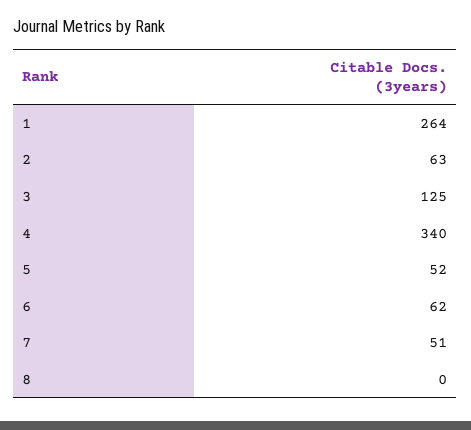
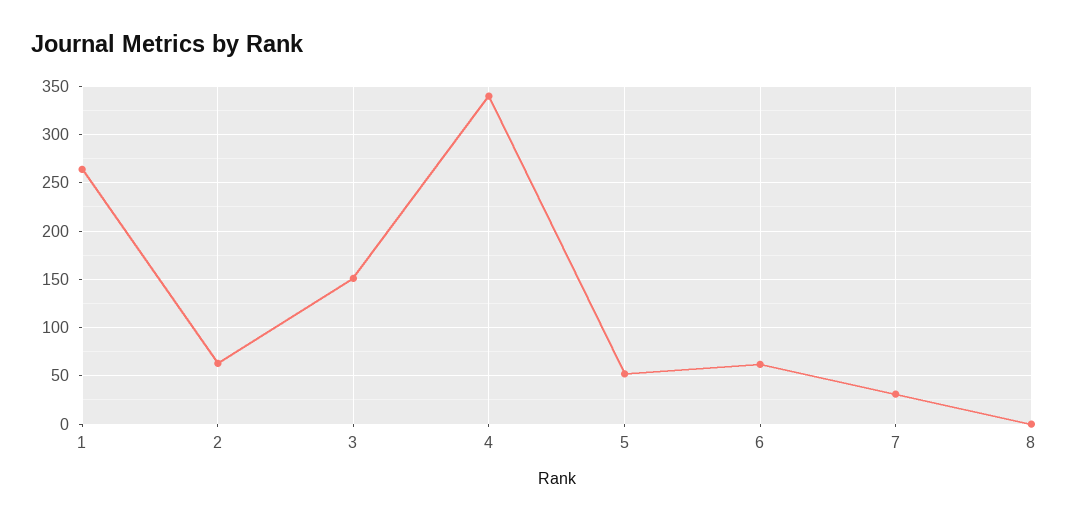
  {
    "1": 264,
    "2": 63,
-   "3": 125,
+   "3": 150,
    "4": 340,
    "5": 52,
    "6": 62,
-   "7": 51,
+   "7": 30,
    "8": 0
  }

